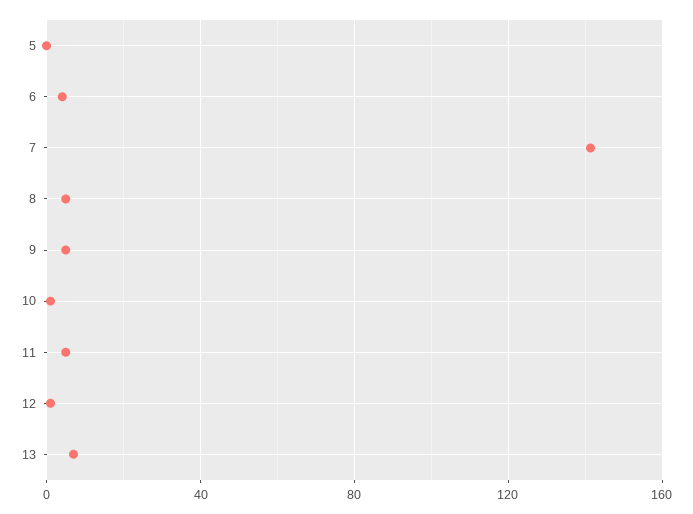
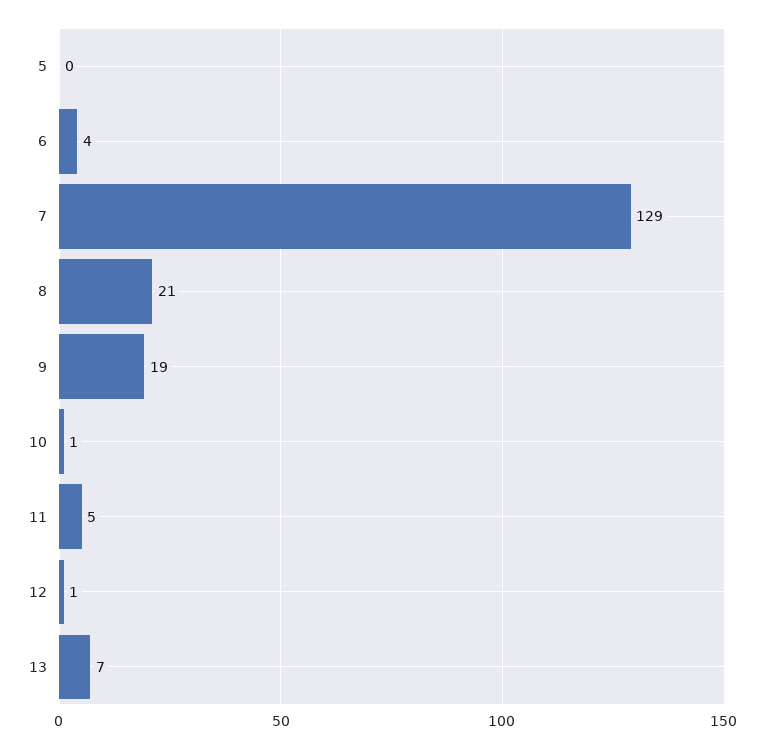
  {
    "5": 0,
    "6": 4,
-   "7": 140,
+   "7": 129,
-   "8": 5,
+   "8": 21,
-   "9": 5,
+   "9": 19,
    "10": 1,
    "11": 5,
    "12": 1,
    "13": 7
  }

